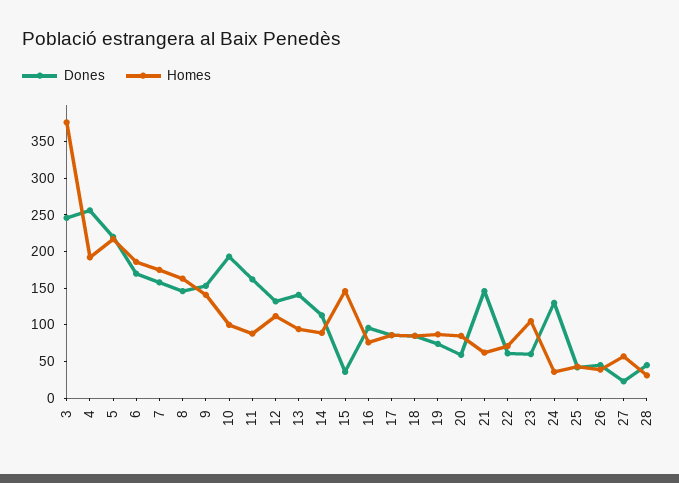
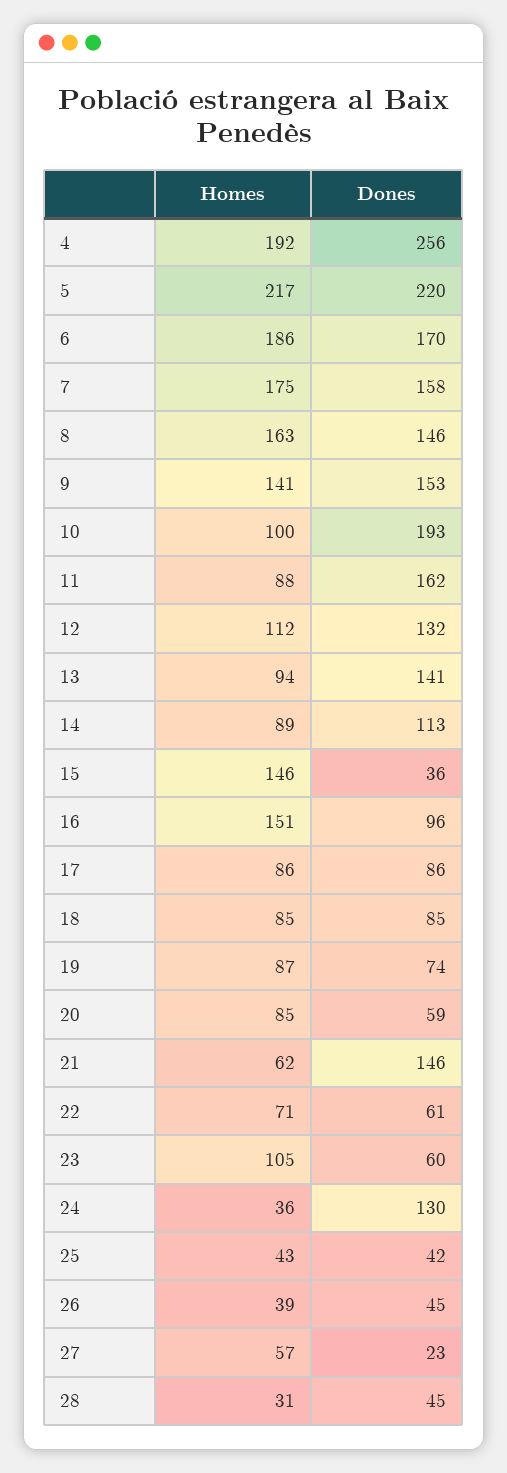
  {
    "Dones": {
-     "3": 250,
      "4": 256,
      "5": 220,
      "6": 170,
      "7": 158,
      "8": 146,
      "9": 153,
      "10": 193,
      "11": 162,
      "12": 132,
      "13": 141,
      "14": 113,
      "15": 36,
      "16": 96,
      "17": 86,
      "18": 85,
      "19": 74,
      "20": 59,
      "21": 146,
      "22": 61,
      "23": 60,
      "24": 130,
      "25": 42,
      "26": 45,
      "27": 23,
      "28": 45
    },
    "Homes": {
-     "3": 375,
      "4": 192,
      "5": 217,
      "6": 186,
      "7": 175,
      "8": 163,
      "9": 141,
      "10": 100,
      "11": 88,
      "12": 112,
      "13": 94,
      "14": 89,
      "15": 146,
-     "16": 75,
+     "16": 151,
      "17": 86,
      "18": 85,
      "19": 87,
      "20": 85,
      "21": 62,
      "22": 71,
      "23": 105,
      "24": 36,
      "25": 43,
      "26": 39,
      "27": 57,
      "28": 31
    }
  }

